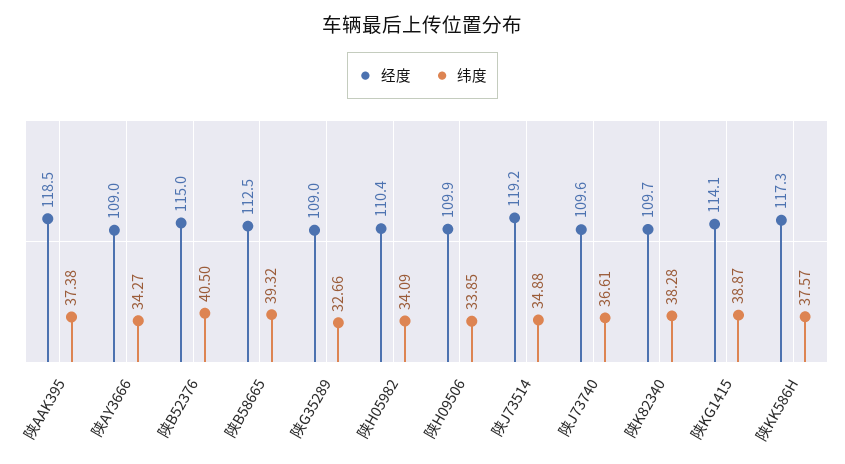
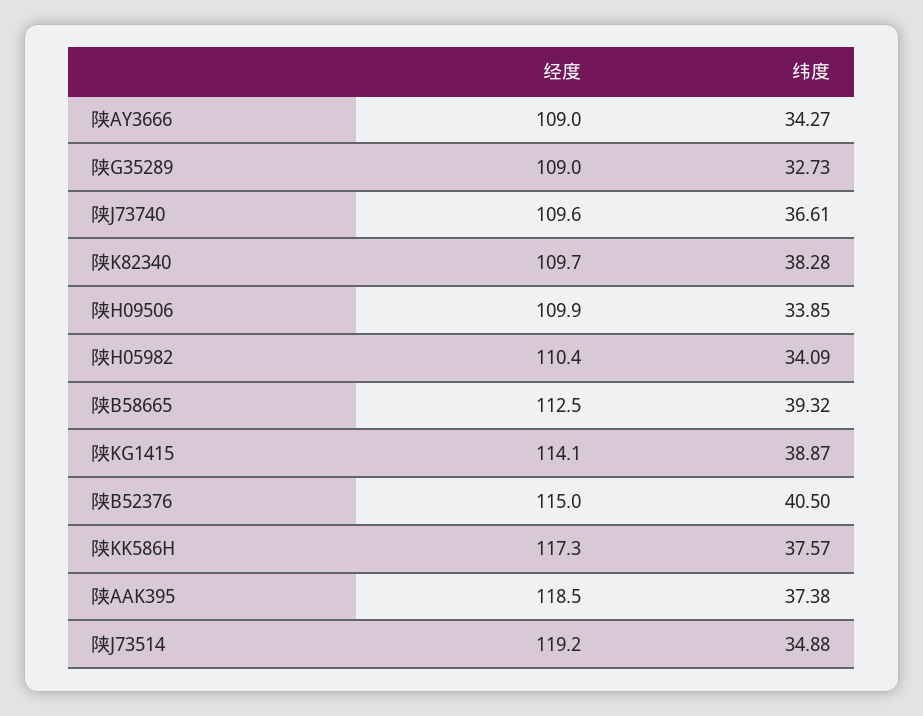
  {
    "经度": {
      "陕AAK395": 118.5,
      "陕AY3666": 109,
      "陕B52376": 115,
      "陕B58665": 112.5,
      "陕G35289": 109,
      "陕H05982": 110.4,
      "陕H09506": 109.9,
      "陕J73514": 119.2,
      "陕J73740": 109.6,
      "陕K82340": 109.7,
      "陕KG1415": 114.1,
      "陕KK586H": 117.3
    },
    "纬度": {
      "陕AAK395": 37.38,
      "陕AY3666": 34.27,
      "陕B52376": 40.5,
      "陕B58665": 39.32,
-     "陕G35289": 32.66,
+     "陕G35289": 32.73,
      "陕H05982": 34.09,
      "陕H09506": 33.85,
      "陕J73514": 34.88,
      "陕J73740": 36.61,
      "陕K82340": 38.28,
      "陕KG1415": 38.87,
      "陕KK586H": 37.57
    }
  }

